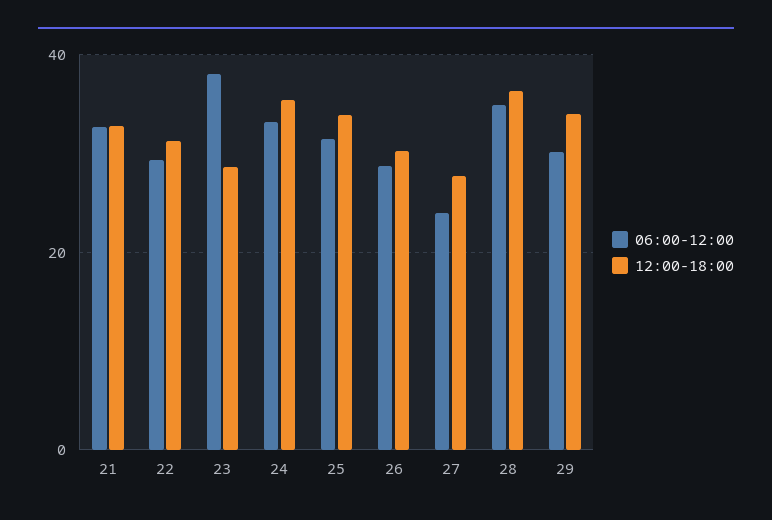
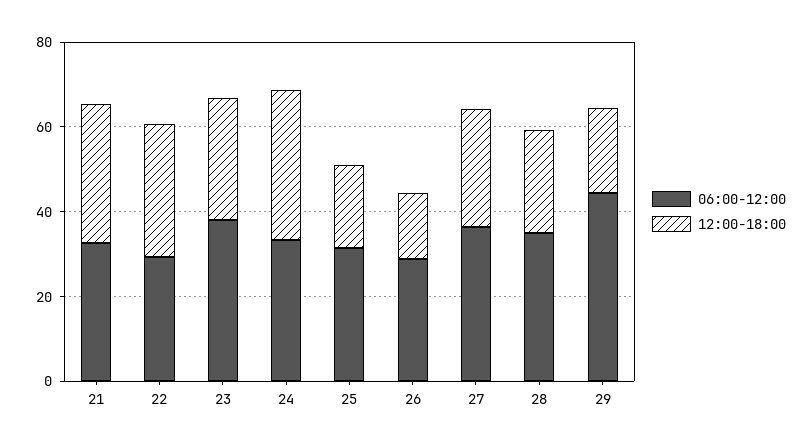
  {
    "06:00-12:00": {
      "21": 32,
      "22": 30,
      "23": 38,
      "24": 34,
      "25": 32,
      "26": 28,
-     "27": 24,
+     "27": 35,
      "28": 34,
-     "29": 30
+     "29": 45
    },
    "12:00-18:00": {
      "21": 32,
      "22": 32,
      "23": 28,
      "24": 36,
-     "25": 34,
+     "25": 20,
-     "26": 30,
+     "26": 15,
      "27": 28,
-     "28": 36,
+     "28": 25,
-     "29": 34
+     "29": 20
    }
  }

